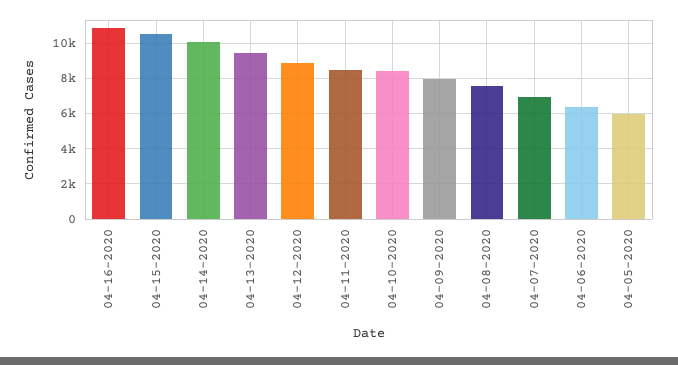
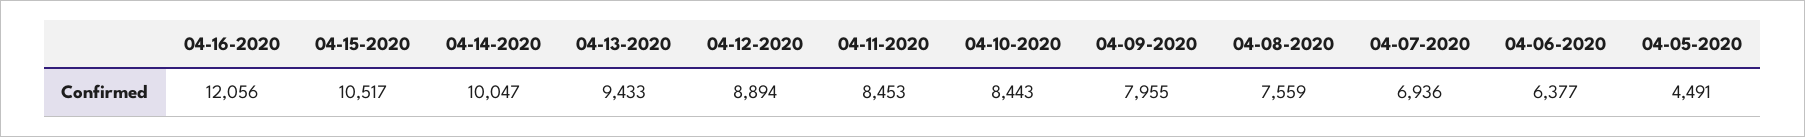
  {
-   "04-16-2020": 11000,
+   "04-16-2020": 12056,
    "04-15-2020": 10517,
    "04-14-2020": 10047,
    "04-13-2020": 9433,
    "04-12-2020": 8894,
    "04-11-2020": 8453,
    "04-10-2020": 8443,
    "04-09-2020": 7955,
    "04-08-2020": 7559,
    "04-07-2020": 6936,
    "04-06-2020": 6377,
-   "04-05-2020": 6000
+   "04-05-2020": 4491
  }

